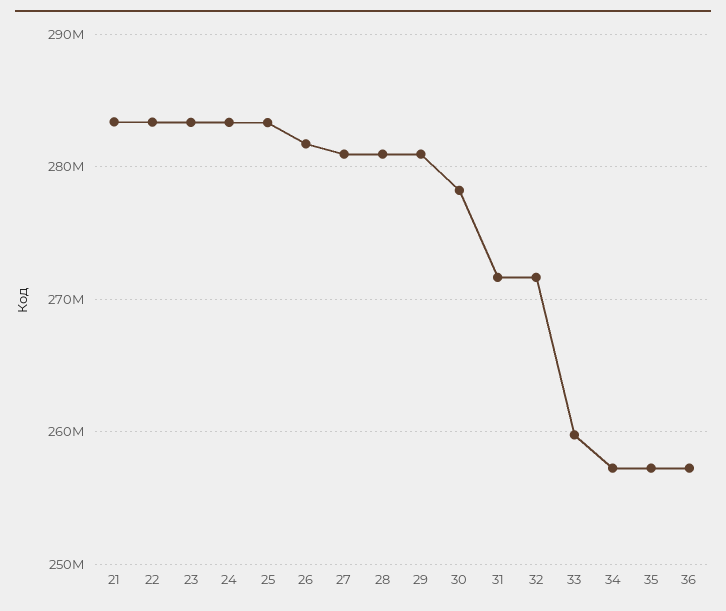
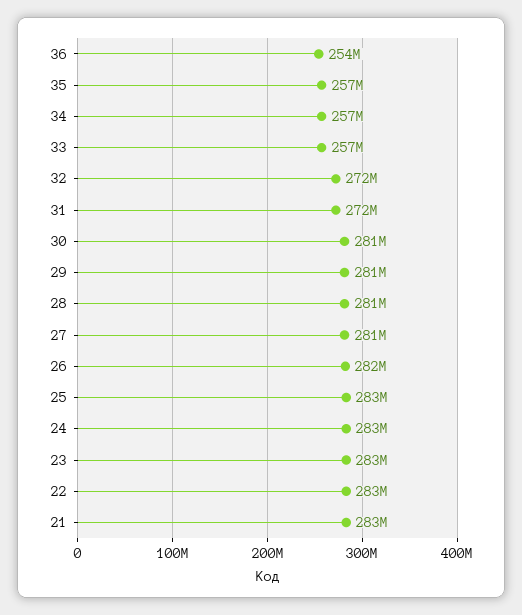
  {
    "21": 283000000,
    "22": 283000000,
    "23": 283000000,
    "24": 283000000,
    "25": 283000000,
    "26": 282000000,
    "27": 281000000,
    "28": 281000000,
    "29": 281000000,
-   "30": 278000000,
+   "30": 281000000,
    "31": 272000000,
    "32": 272000000,
-   "33": 260000000,
+   "33": 257000000,
    "34": 257000000,
    "35": 257000000,
-   "36": 257000000
+   "36": 254000000
  }

